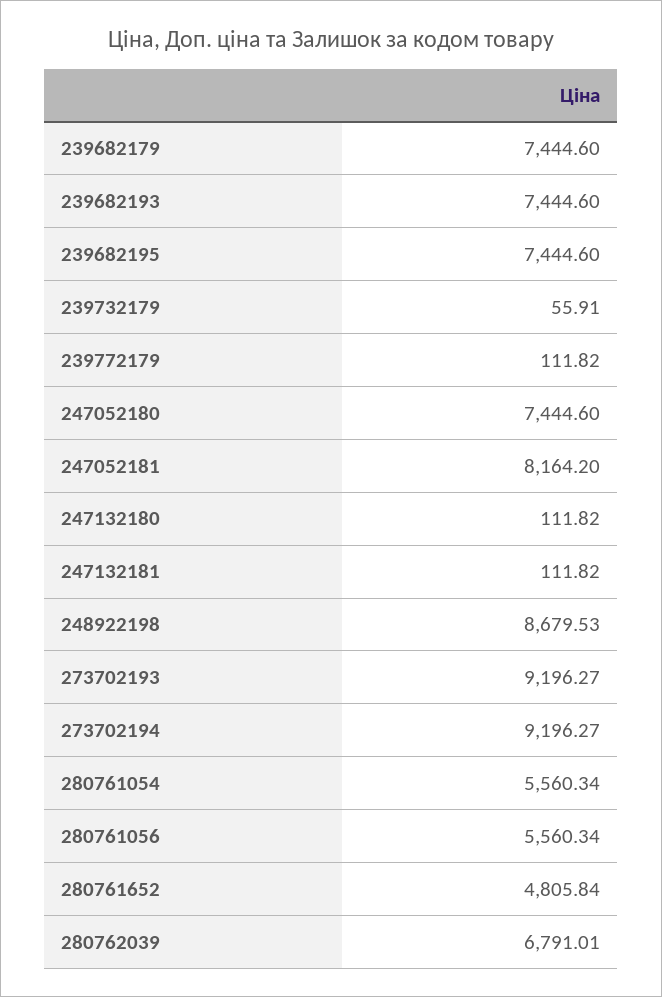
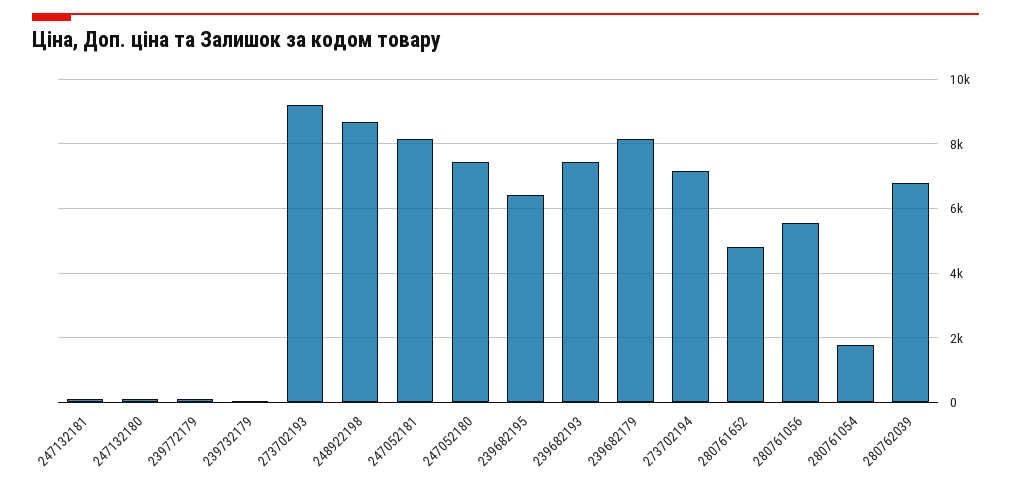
  {
-   "239682179": 7444.6,
+   "239682179": 8200,
    "239682193": 7444.6,
-   "239682195": 7444.6,
+   "239682195": 6400,
    "239732179": 55.91,
    "239772179": 111.82,
    "247052180": 7444.6,
    "247052181": 8164.2,
    "247132180": 111.82,
    "247132181": 111.82,
    "248922198": 8679.53,
    "273702193": 9196.27,
-   "273702194": 9196.27,
+   "273702194": 7200,
-   "280761054": 5560.34,
+   "280761054": 1800,
    "280761056": 5560.34,
    "280761652": 4805.84,
    "280762039": 6791.01
  }

